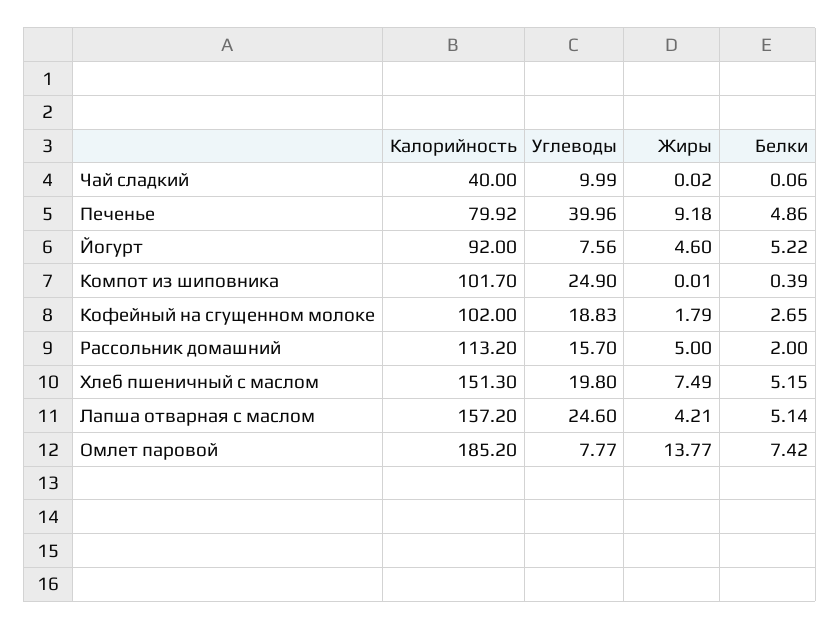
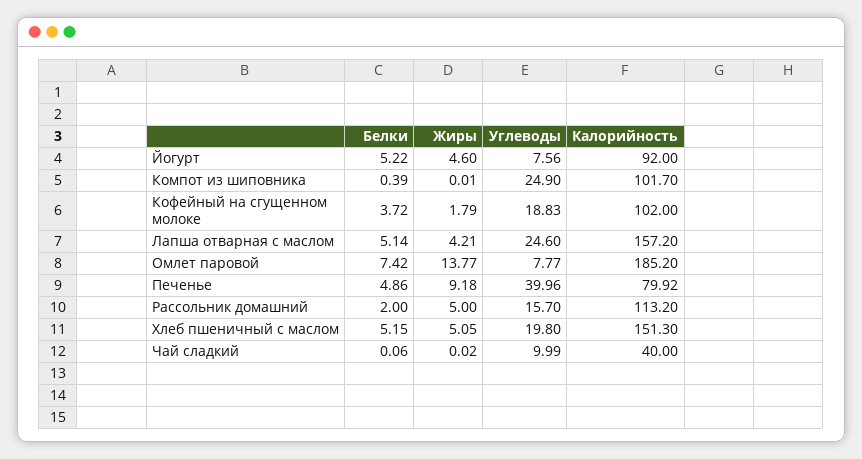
  {
    "Калорийность": {
      "Чай сладкий": 40,
      "Печенье": 79.92,
      "Йогурт": 92,
      "Компот из шиповника": 101.7,
      "Кофейный на сгущенном молоке": 102,
      "Рассольник домашний": 113.2,
      "Хлеб пшеничный с маслом": 151.3,
      "Лапша отварная с маслом": 157.2,
      "Омлет паровой": 185.2
    },
    "Углеводы": {
      "Чай сладкий": 9.99,
      "Печенье": 39.96,
      "Йогурт": 7.56,
      "Компот из шиповника": 24.9,
      "Кофейный на сгущенном молоке": 18.83,
      "Рассольник домашний": 15.7,
      "Хлеб пшеничный с маслом": 19.8,
      "Лапша отварная с маслом": 24.6,
      "Омлет паровой": 7.77
    },
    "Жиры": {
      "Чай сладкий": 0.02,
      "Печенье": 9.18,
      "Йогурт": 4.6,
      "Компот из шиповника": 0.01,
      "Кофейный на сгущенном молоке": 1.79,
      "Рассольник домашний": 5,
-     "Хлеб пшеничный с маслом": 7.49,
+     "Хлеб пшеничный с маслом": 5.05,
      "Лапша отварная с маслом": 4.21,
      "Омлет паровой": 13.77
    },
    "Белки": {
      "Чай сладкий": 0.06,
      "Печенье": 4.86,
      "Йогурт": 5.22,
      "Компот из шиповника": 0.39,
-     "Кофейный на сгущенном молоке": 2.65,
+     "Кофейный на сгущенном молоке": 3.72,
      "Рассольник домашний": 2,
      "Хлеб пшеничный с маслом": 5.15,
      "Лапша отварная с маслом": 5.14,
      "Омлет паровой": 7.42
    }
  }

